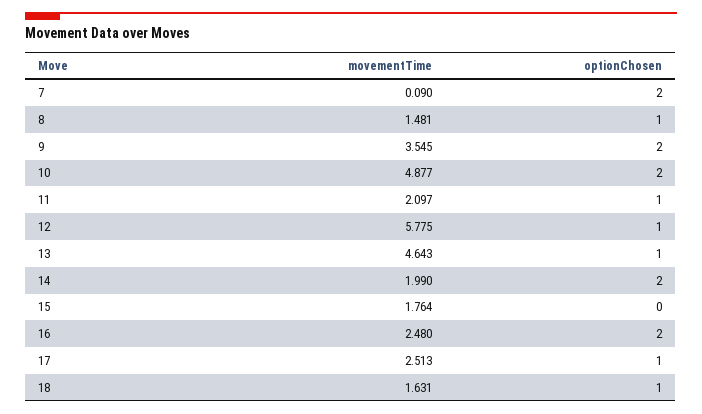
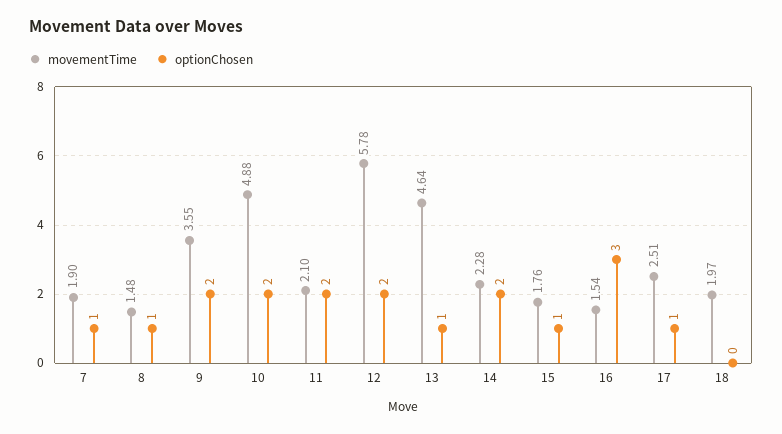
  {
    "movementTime": {
-     "7": 0.09,
+     "7": 1.9,
      "8": 1.481,
      "9": 3.545,
      "10": 4.877,
      "11": 2.097,
      "12": 5.775,
      "13": 4.643,
-     "14": 1.99,
+     "14": 2.28,
      "15": 1.764,
-     "16": 2.48,
+     "16": 1.54,
      "17": 2.513,
-     "18": 1.631
+     "18": 1.97
    },
    "optionChosen": {
-     "7": 2,
+     "7": 1,
      "8": 1,
      "9": 2,
      "10": 2,
-     "11": 1,
+     "11": 2,
-     "12": 1,
+     "12": 2,
      "13": 1,
      "14": 2,
-     "15": 0,
+     "15": 1,
-     "16": 2,
+     "16": 3,
      "17": 1,
-     "18": 1
+     "18": 0
    }
  }

